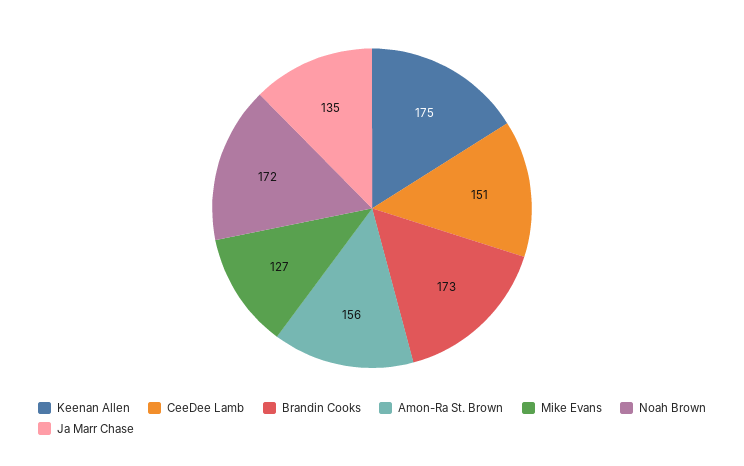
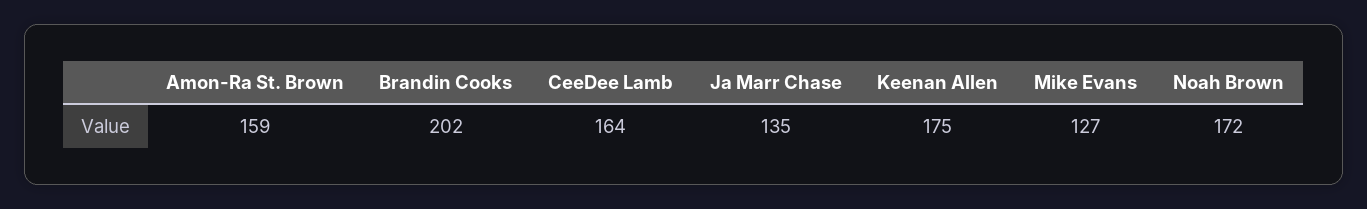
  {
    "Keenan Allen": 175,
-   "CeeDee Lamb": 151,
+   "CeeDee Lamb": 164,
-   "Brandin Cooks": 173,
+   "Brandin Cooks": 202,
-   "Amon-Ra St. Brown": 156,
+   "Amon-Ra St. Brown": 159,
    "Mike Evans": 127,
    "Noah Brown": 172,
    "Ja Marr Chase": 135
  }

